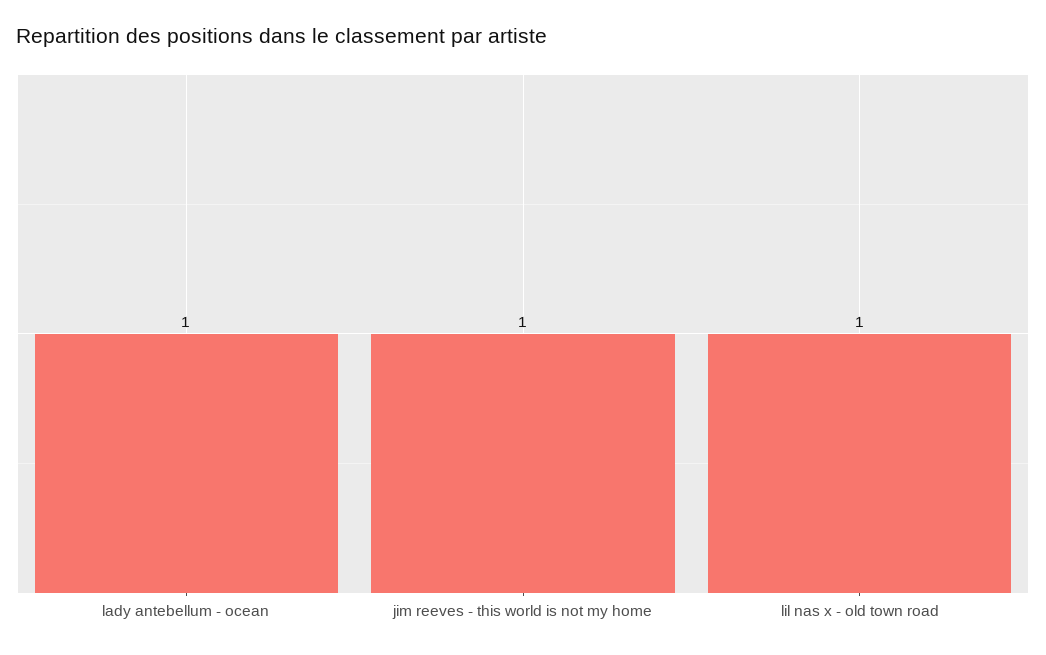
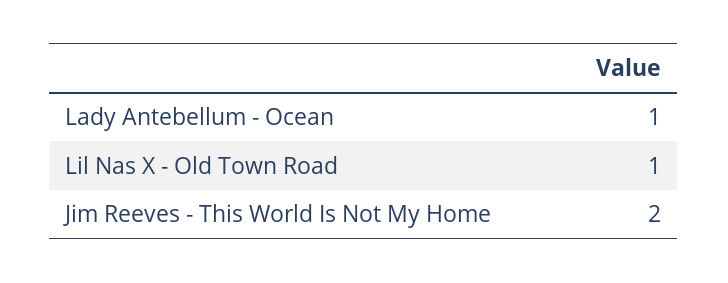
  {
    "lady antebellum - ocean": 1,
-   "jim reeves - this world is not my home": 1,
+   "jim reeves - this world is not my home": 2,
    "lil nas x - old town road": 1
  }

